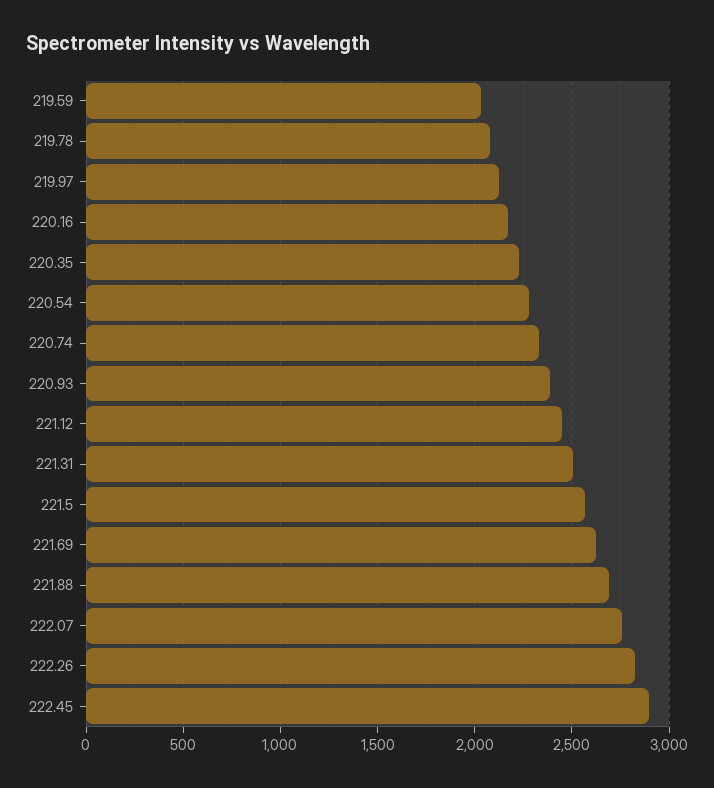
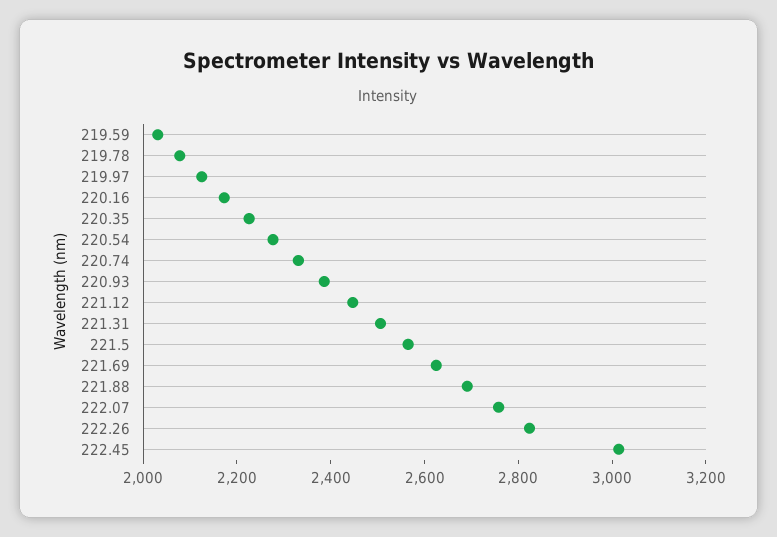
  {
    "219.59": 2050,
    "219.78": 2100,
    "219.97": 2150,
    "220.16": 2150,
    "220.35": 2250,
    "220.54": 2300,
    "220.74": 2350,
    "220.93": 2400,
    "221.12": 2450,
    "221.31": 2500,
    "221.5": 2550,
    "221.69": 2650,
    "221.88": 2700,
    "222.07": 2750,
    "222.26": 2800,
-   "222.45": 2900
+   "222.45": 3000
  }

